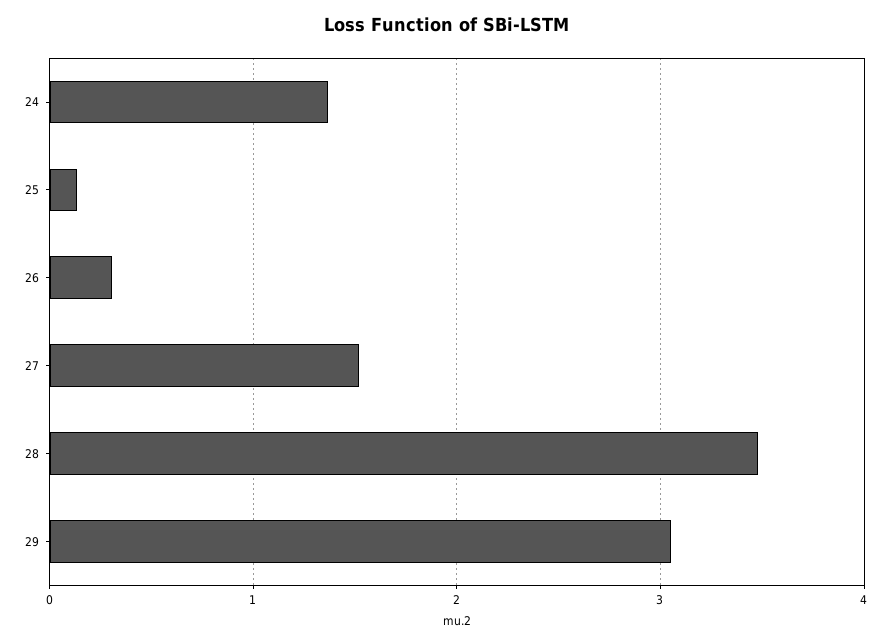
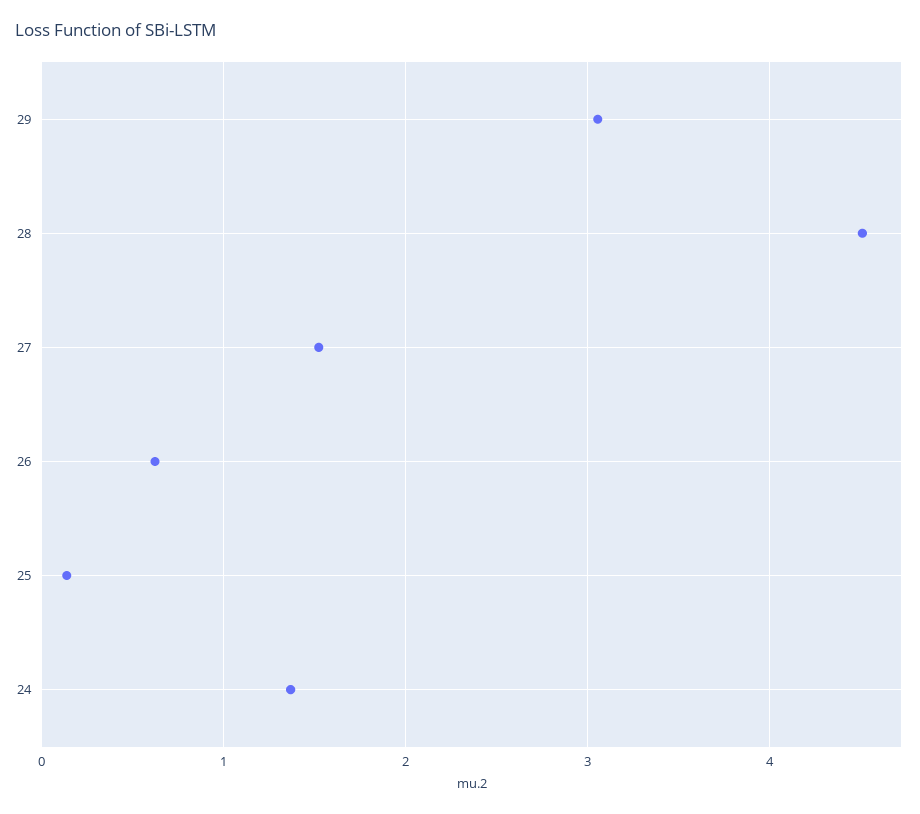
  {
    "24": 1.4,
    "25": 0.1,
-   "26": 0.3,
+   "26": 0.6,
    "27": 1.5,
-   "28": 3.5,
+   "28": 4.5,
    "29": 3.1
  }

